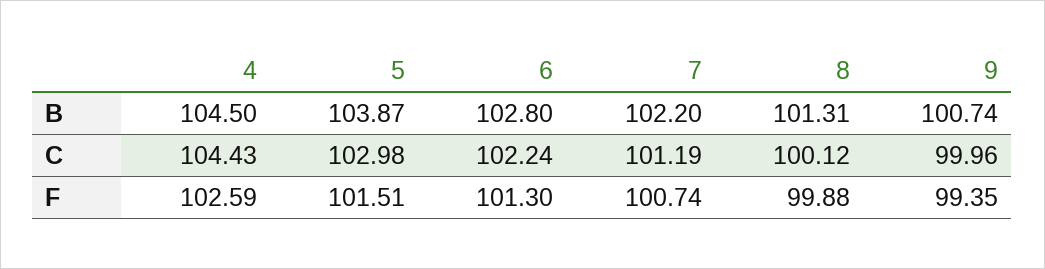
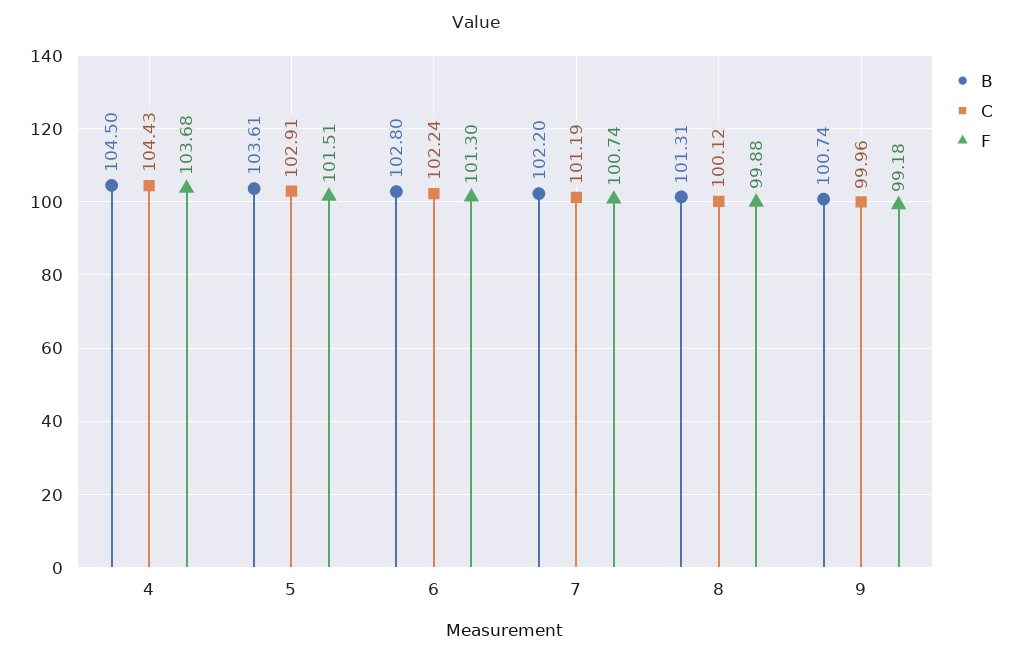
  {
    "B": {
      "4": 104.5,
-     "5": 103.87,
+     "5": 103.61,
      "6": 102.8,
      "7": 102.2,
      "8": 101.31,
      "9": 100.74
    },
    "C": {
      "4": 104.43,
-     "5": 102.98,
+     "5": 102.91,
      "6": 102.24,
      "7": 101.19,
      "8": 100.12,
      "9": 99.96
    },
    "F": {
-     "4": 102.59,
+     "4": 103.68,
      "5": 101.51,
      "6": 101.3,
      "7": 100.74,
      "8": 99.88,
-     "9": 99.35
+     "9": 99.18
    }
  }

